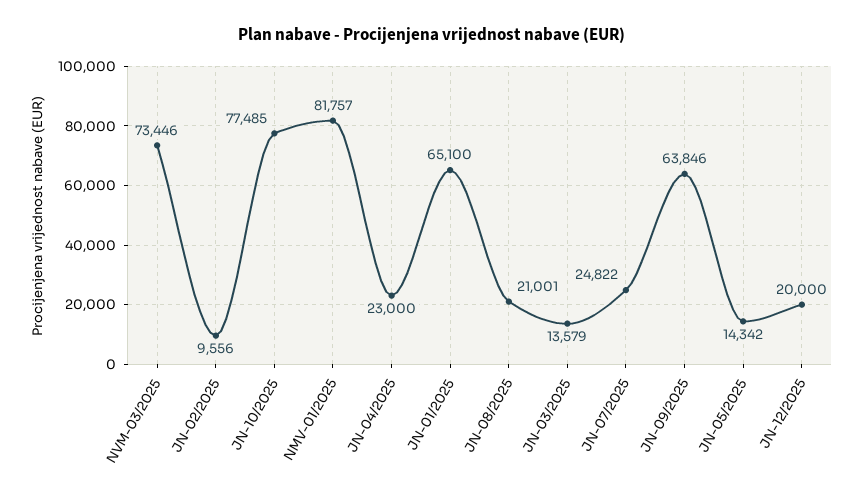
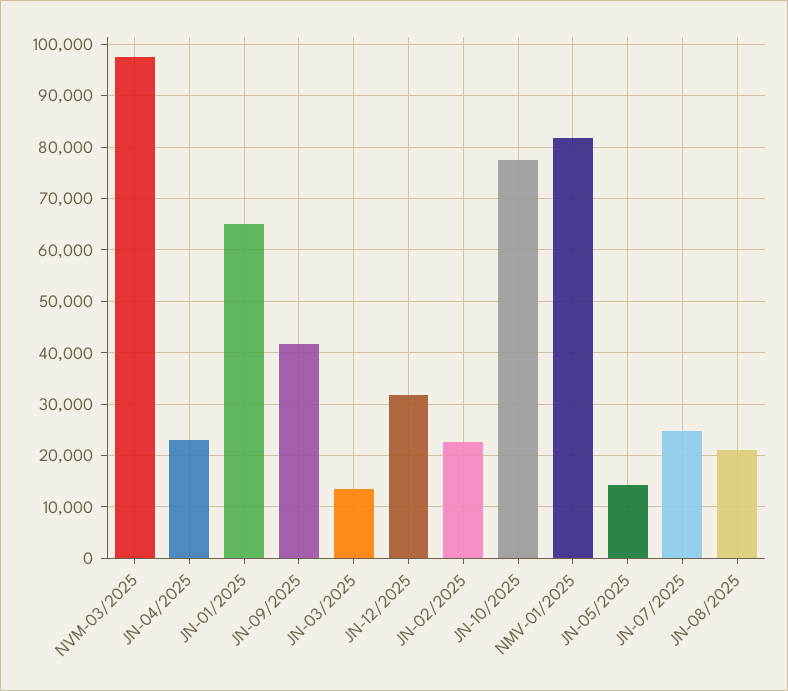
  {
-   "NVM-03/2025": 73446,
+   "NVM-03/2025": 98000,
-   "JN-02/2025": 9556,
+   "JN-02/2025": 22000,
    "JN-10/2025": 77485,
    "NMV-01/2025": 81757,
    "JN-04/2025": 23000,
    "JN-01/2025": 65100,
    "JN-08/2025": 21001,
    "JN-03/2025": 13579,
    "JN-07/2025": 24822,
-   "JN-09/2025": 63846,
+   "JN-09/2025": 42000,
    "JN-05/2025": 14342,
-   "JN-12/2025": 20000
+   "JN-12/2025": 32000
  }

